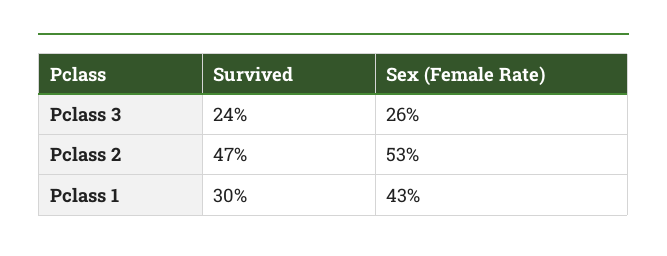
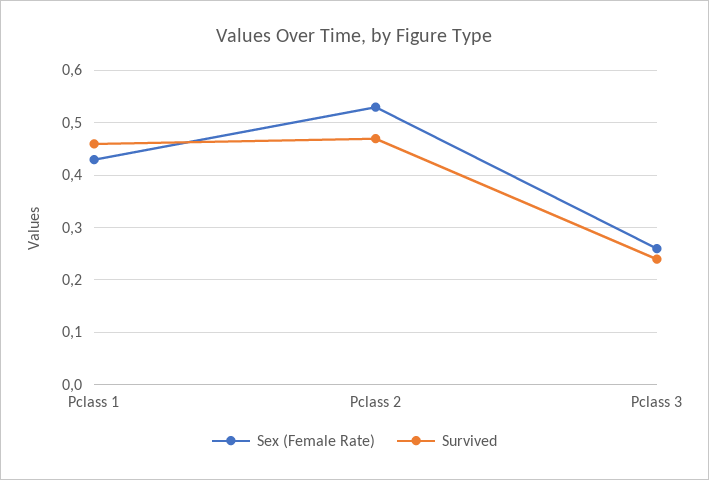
  {
    "Survived": {
      "Pclass 3": 0.24,
      "Pclass 2": 0.47,
-     "Pclass 1": 0.3
+     "Pclass 1": 0.45
    },
    "Sex (Female Rate)": {
      "Pclass 3": 0.26,
      "Pclass 2": 0.53,
      "Pclass 1": 0.43
    }
  }

